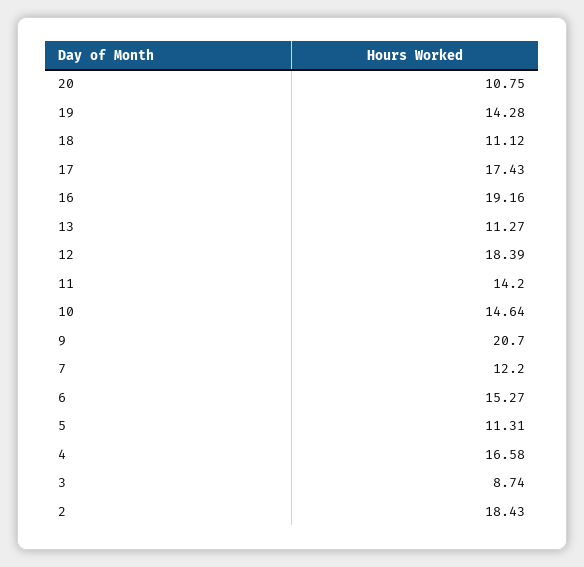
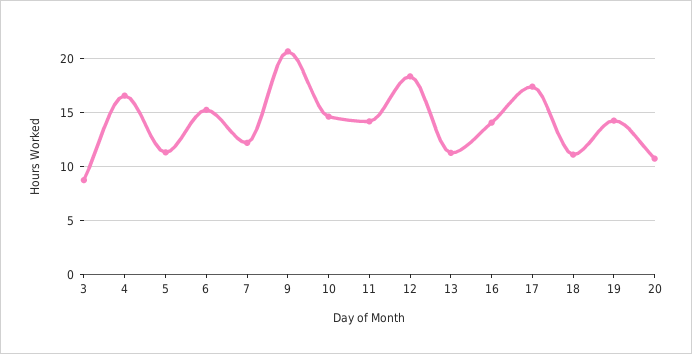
  {
    "20": 10.75,
    "19": 14.28,
    "18": 11.12,
    "17": 17.43,
-   "16": 19.16,
+   "16": 14,
    "13": 11.27,
    "12": 18.39,
    "11": 14.2,
    "10": 14.64,
    "9": 20.7,
    "7": 12.2,
    "6": 15.27,
    "5": 11.31,
    "4": 16.58,
-   "3": 8.74,
+   "3": 8.74
-   "2": 18.43
  }

